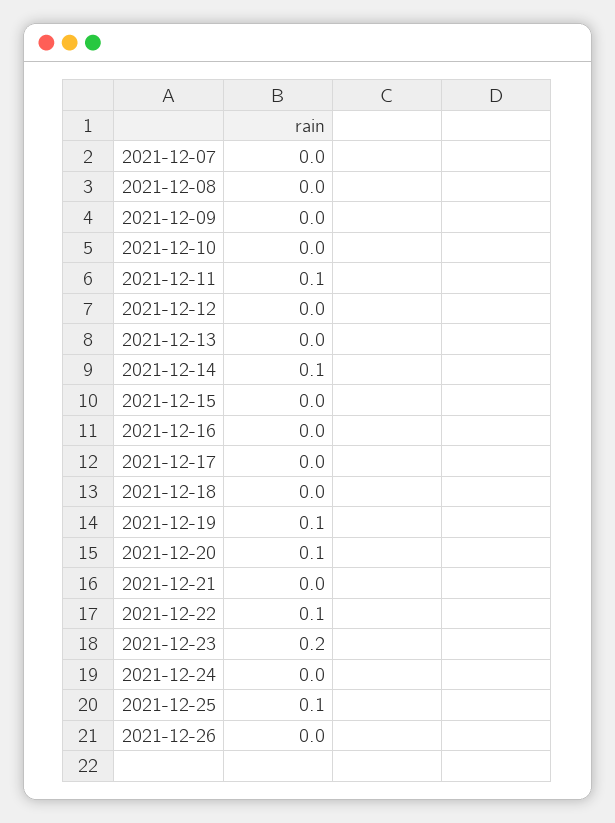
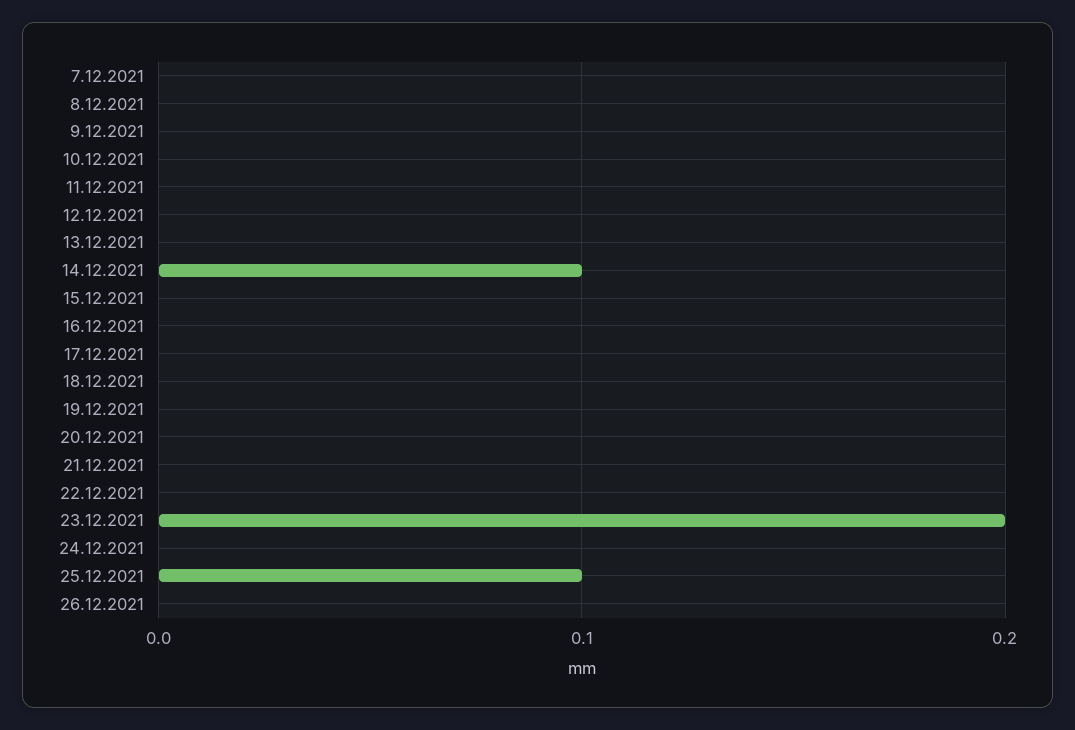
  {
    "2021-12-07": 0,
    "2021-12-08": 0,
    "2021-12-09": 0,
    "2021-12-10": 0,
-   "2021-12-11": 0.1,
+   "2021-12-11": 0,
    "2021-12-12": 0,
    "2021-12-13": 0,
    "2021-12-14": 0.1,
    "2021-12-15": 0,
    "2021-12-16": 0,
    "2021-12-17": 0,
    "2021-12-18": 0,
-   "2021-12-19": 0.1,
+   "2021-12-19": 0,
-   "2021-12-20": 0.1,
+   "2021-12-20": 0,
    "2021-12-21": 0,
-   "2021-12-22": 0.1,
+   "2021-12-22": 0,
    "2021-12-23": 0.2,
    "2021-12-24": 0,
    "2021-12-25": 0.1,
    "2021-12-26": 0
  }

